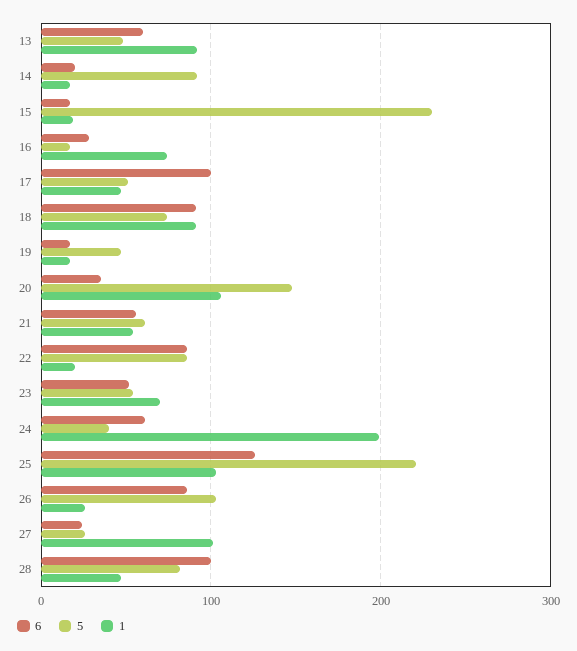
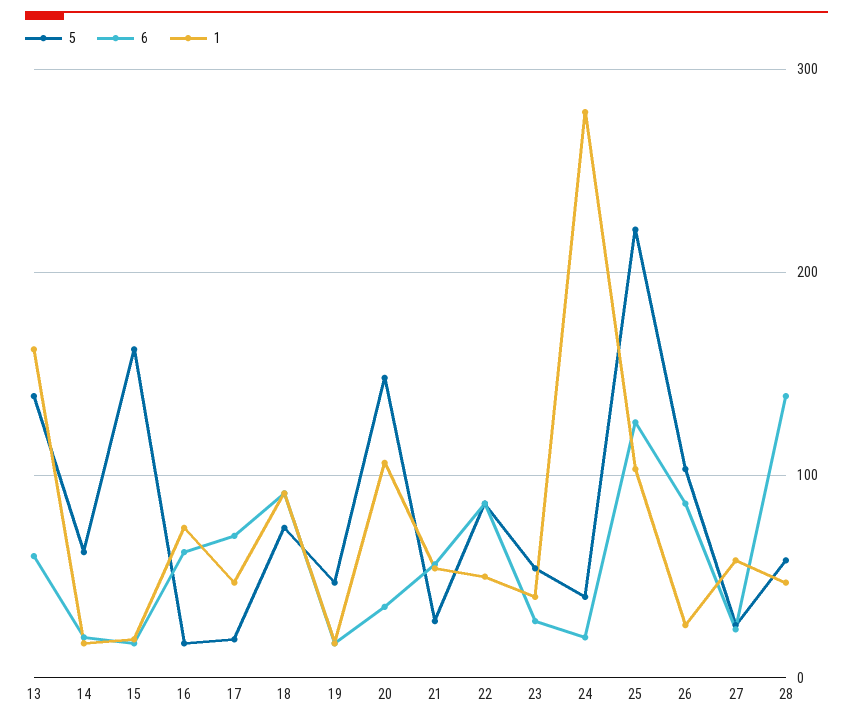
  {
    "6": {
      "13": 60,
      "14": 20,
      "15": 20,
-     "16": 30,
+     "16": 60,
-     "17": 100,
+     "17": 70,
      "18": 90,
      "19": 20,
      "20": 40,
      "21": 60,
      "22": 90,
-     "23": 50,
+     "23": 30,
-     "24": 60,
+     "24": 20,
      "25": 130,
      "26": 90,
      "27": 20,
-     "28": 100
+     "28": 140
    },
    "5": {
-     "13": 50,
+     "13": 140,
-     "14": 90,
+     "14": 60,
-     "15": 230,
+     "15": 160,
      "16": 20,
-     "17": 50,
+     "17": 20,
      "18": 70,
      "19": 50,
      "20": 150,
-     "21": 60,
+     "21": 30,
      "22": 90,
      "23": 50,
      "24": 40,
      "25": 220,
      "26": 100,
      "27": 30,
-     "28": 80
+     "28": 60
    },
    "1": {
-     "13": 90,
+     "13": 160,
      "14": 20,
      "15": 20,
      "16": 70,
      "17": 50,
      "18": 90,
      "19": 20,
      "20": 110,
      "21": 50,
-     "22": 20,
+     "22": 50,
-     "23": 70,
+     "23": 40,
-     "24": 200,
+     "24": 280,
      "25": 100,
      "26": 30,
-     "27": 100,
+     "27": 60,
      "28": 50
    }
  }

